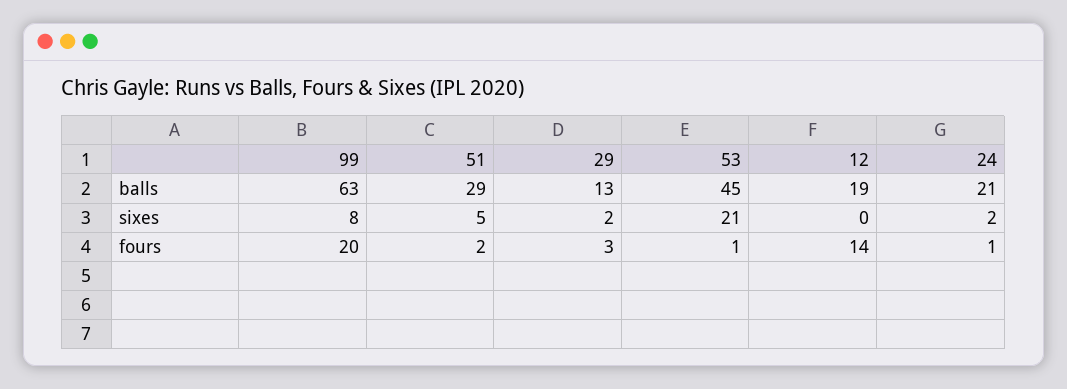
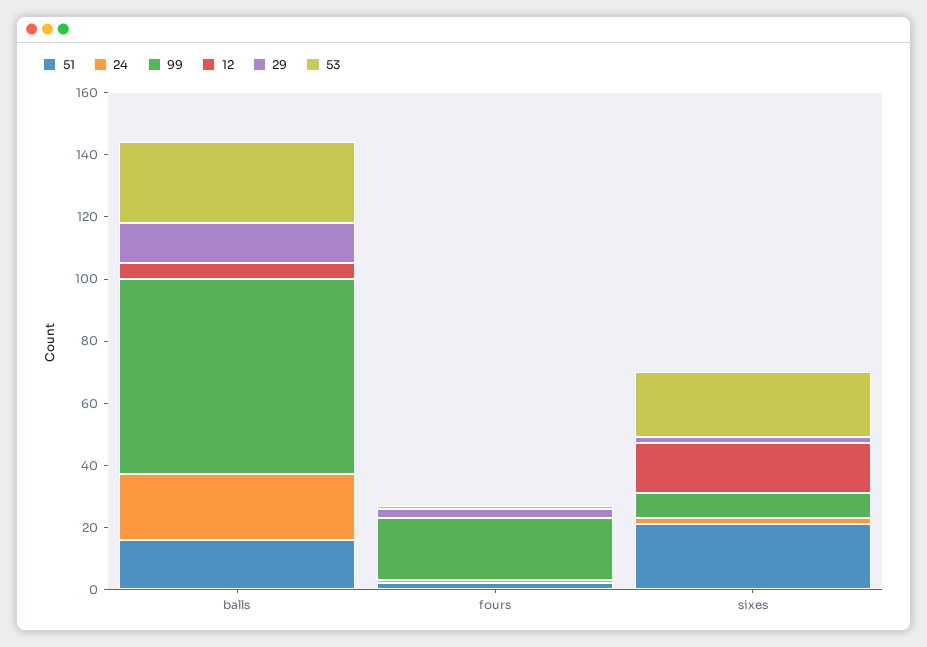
  {
    "99": {
      "balls": 63,
      "sixes": 8,
      "fours": 20
    },
    "51": {
-     "balls": 29,
+     "balls": 15,
-     "sixes": 5,
+     "sixes": 20,
      "fours": 2
    },
    "29": {
      "balls": 13,
      "sixes": 2,
      "fours": 3
    },
    "53": {
-     "balls": 45,
+     "balls": 25,
      "sixes": 21,
      "fours": 1
    },
    "12": {
-     "balls": 19,
+     "balls": 5,
-     "sixes": 0,
+     "sixes": 15,
-     "fours": 14
+     "fours": 0
    },
    "24": {
      "balls": 21,
      "sixes": 2,
      "fours": 1
    }
  }

